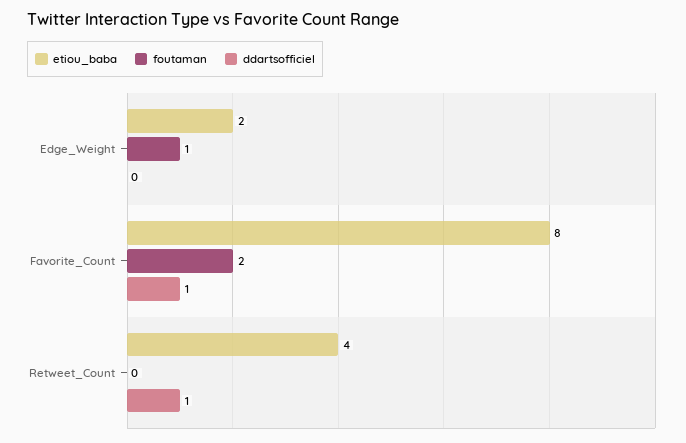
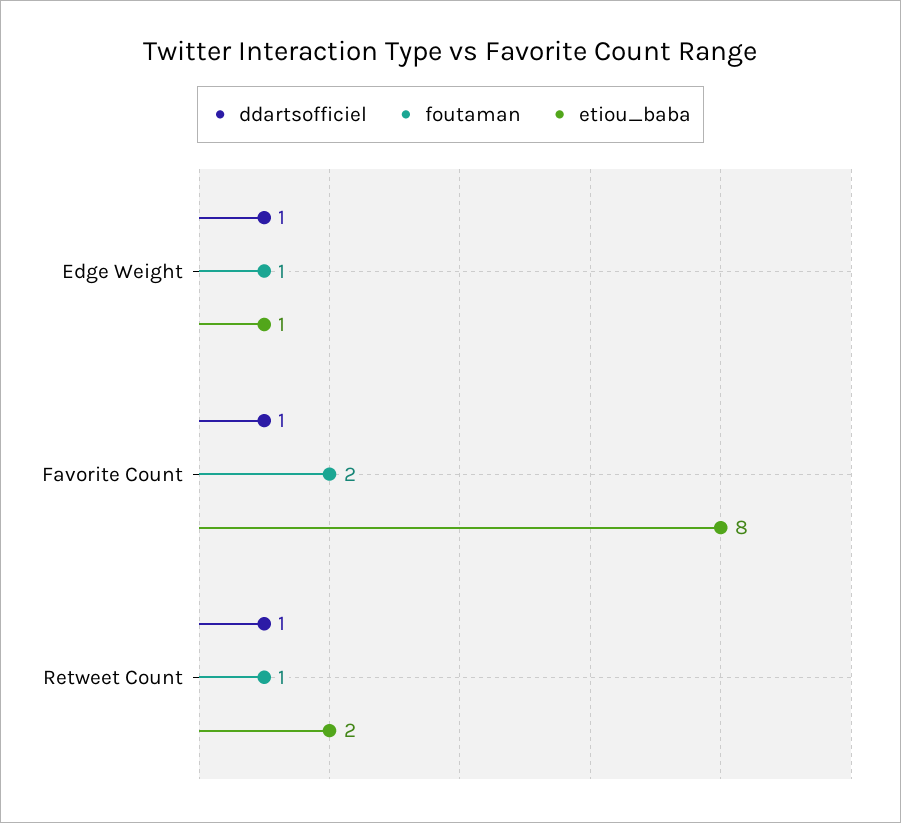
  {
    "etiou_baba": {
-     "Edge_Weight": 2,
+     "Edge_Weight": 1,
      "Favorite_Count": 8,
-     "Retweet_Count": 4
+     "Retweet_Count": 2
    },
    "foutaman": {
      "Edge_Weight": 1,
      "Favorite_Count": 2,
-     "Retweet_Count": 0
+     "Retweet_Count": 1
    },
    "ddartsofficiel": {
-     "Edge_Weight": 0,
+     "Edge_Weight": 1,
      "Favorite_Count": 1,
      "Retweet_Count": 1
    }
  }

